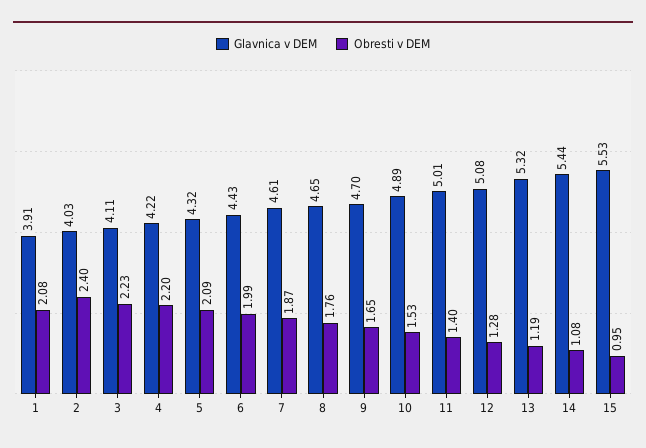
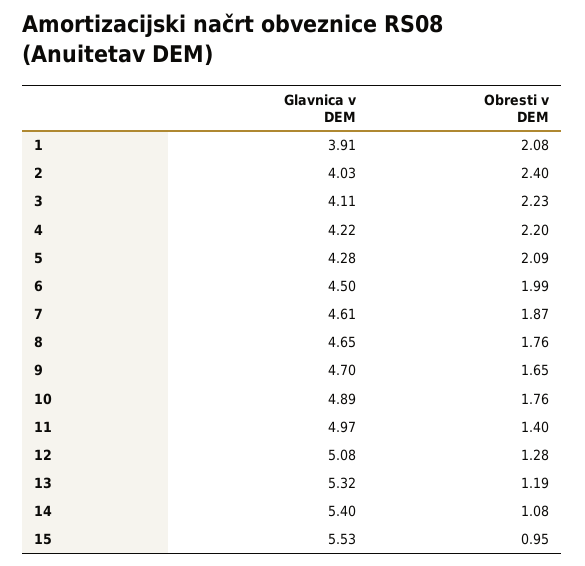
  {
    "Glavnica v DEM": {
      "1": 3.91,
      "2": 4.03,
      "3": 4.11,
      "4": 4.22,
-     "5": 4.32,
+     "5": 4.28,
-     "6": 4.43,
+     "6": 4.5,
      "7": 4.61,
      "8": 4.65,
      "9": 4.7,
      "10": 4.89,
-     "11": 5.01,
+     "11": 4.97,
      "12": 5.08,
      "13": 5.32,
-     "14": 5.44,
+     "14": 5.4,
      "15": 5.53
    },
    "Obresti v DEM": {
      "1": 2.08,
      "2": 2.4,
      "3": 2.23,
      "4": 2.2,
      "5": 2.09,
      "6": 1.99,
      "7": 1.87,
      "8": 1.76,
      "9": 1.65,
-     "10": 1.53,
+     "10": 1.76,
      "11": 1.4,
      "12": 1.28,
      "13": 1.19,
      "14": 1.08,
      "15": 0.95
    }
  }

